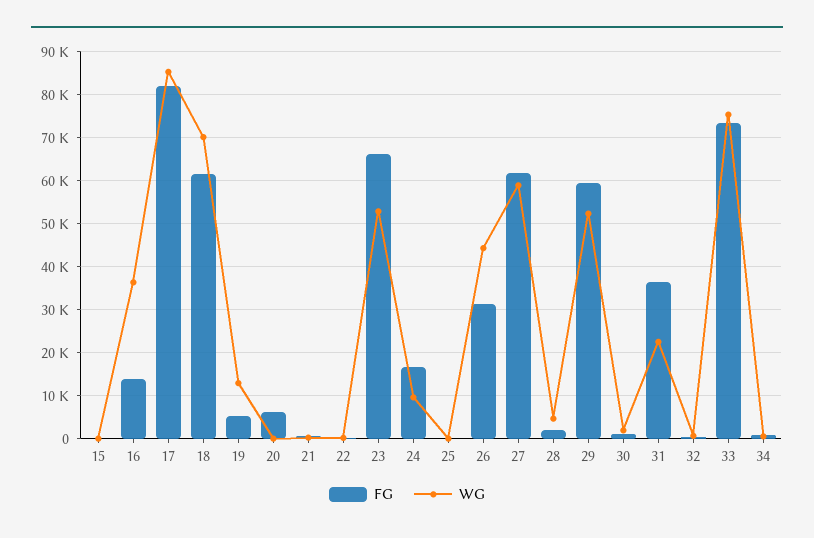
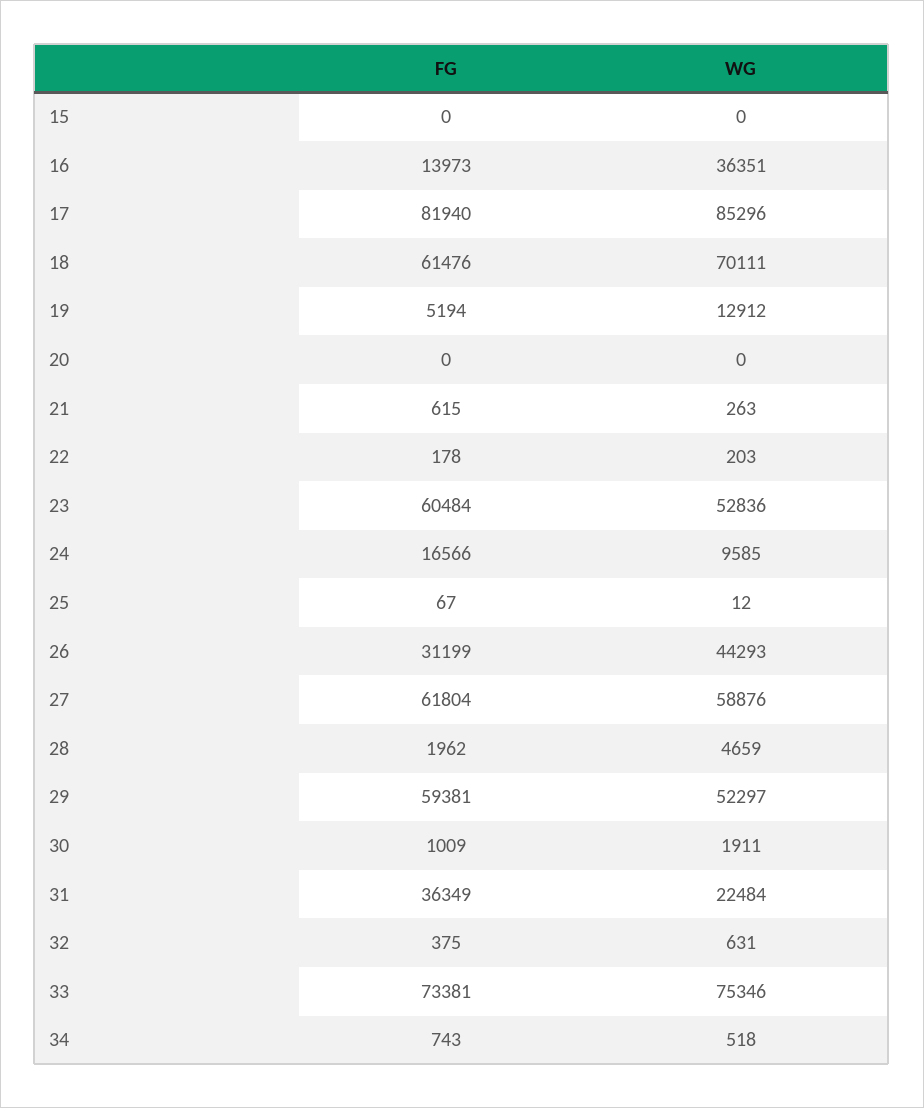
  {
    "FG": {
      "15": 0,
      "16": 13973,
      "17": 81940,
      "18": 61476,
      "19": 5194,
-     "20": 6000,
+     "20": 0,
      "21": 615,
      "22": 178,
-     "23": 66000,
+     "23": 60484,
      "24": 16566,
      "25": 67,
      "26": 31199,
      "27": 61804,
      "28": 1962,
      "29": 59381,
      "30": 1009,
      "31": 36349,
      "32": 375,
      "33": 73381,
      "34": 743
    },
    "WG": {
      "15": 0,
      "16": 36351,
      "17": 85296,
      "18": 70111,
      "19": 12912,
      "20": 0,
      "21": 263,
      "22": 203,
      "23": 52836,
      "24": 9585,
      "25": 12,
      "26": 44293,
      "27": 58876,
      "28": 4659,
      "29": 52297,
      "30": 1911,
      "31": 22484,
      "32": 631,
      "33": 75346,
      "34": 518
    }
  }

